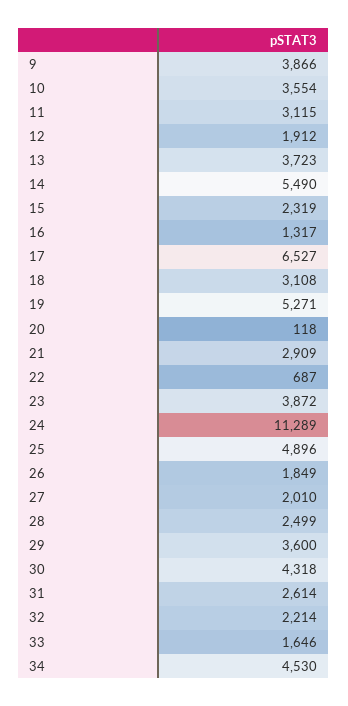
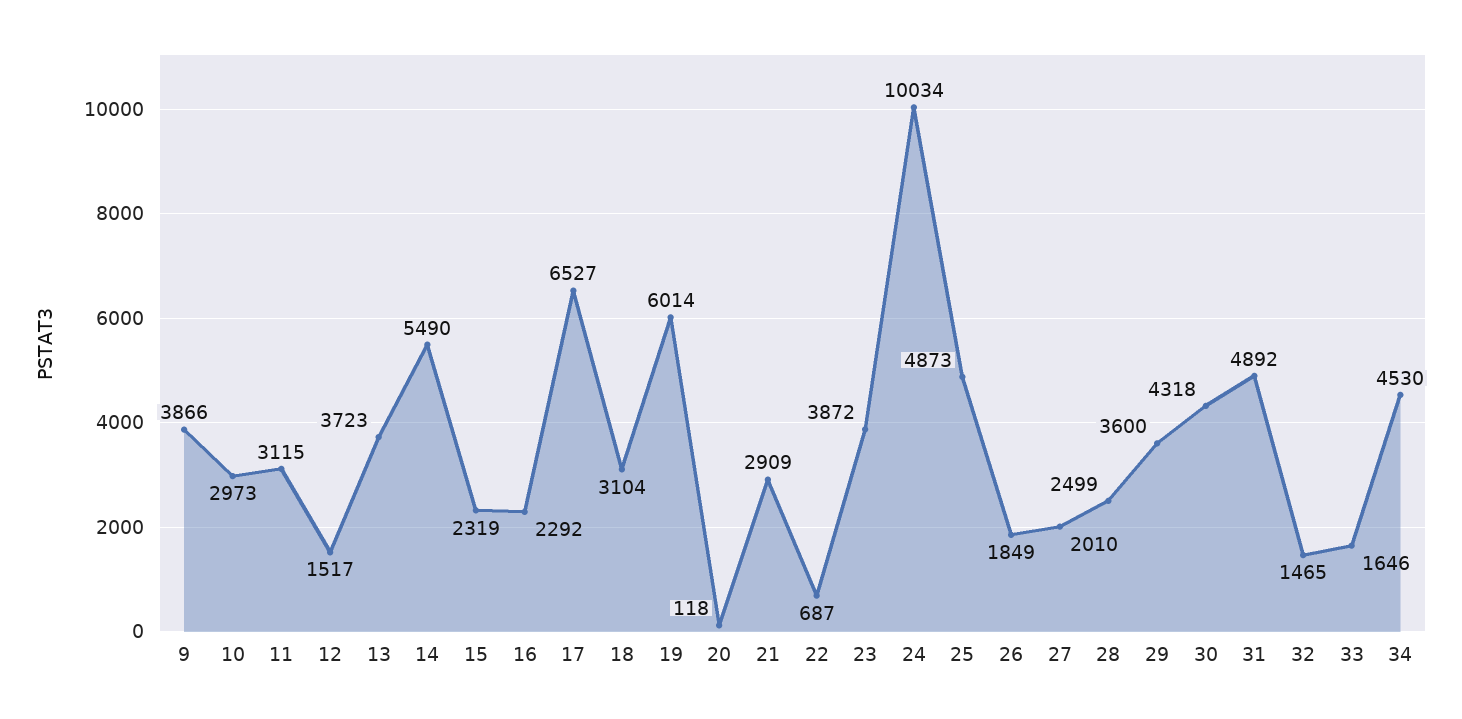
  {
    "9": 3866,
-   "10": 3554,
+   "10": 2973,
    "11": 3115,
-   "12": 1912,
+   "12": 1517,
    "13": 3723,
    "14": 5490,
    "15": 2319,
-   "16": 1317,
+   "16": 2292,
    "17": 6527,
-   "18": 3108,
+   "18": 3104,
-   "19": 5271,
+   "19": 6014,
    "20": 118,
    "21": 2909,
    "22": 687,
    "23": 3872,
-   "24": 11289,
+   "24": 10034,
-   "25": 4896,
+   "25": 4873,
    "26": 1849,
    "27": 2010,
    "28": 2499,
    "29": 3600,
    "30": 4318,
-   "31": 2614,
+   "31": 4892,
-   "32": 2214,
+   "32": 1465,
    "33": 1646,
    "34": 4530
  }

